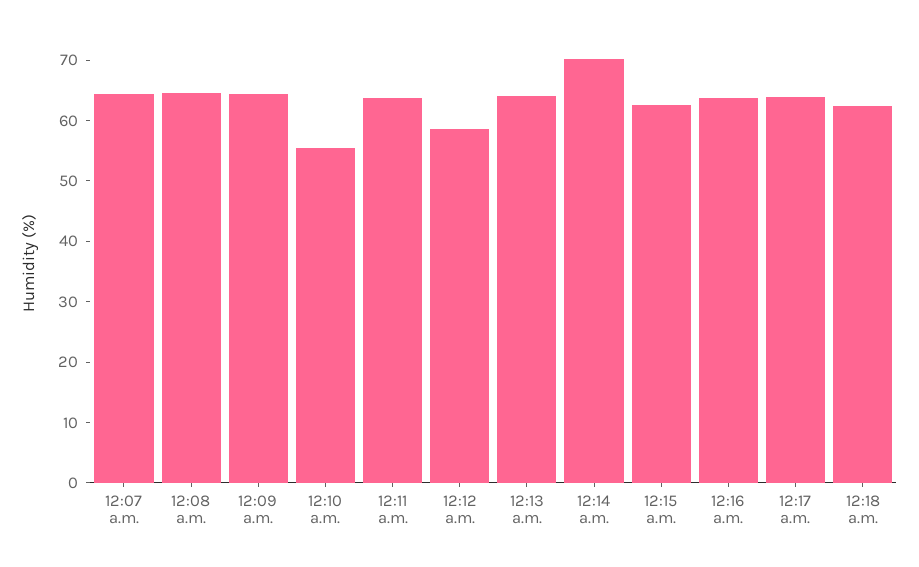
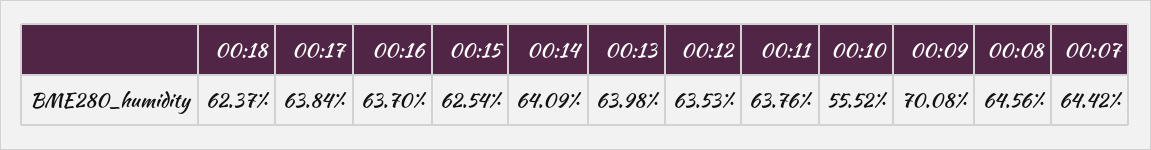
  {
    "12:07 a.m.": 64.42,
    "12:08 a.m.": 64.56,
-   "12:09 a.m.": 64,
+   "12:09 a.m.": 70.08,
    "12:10 a.m.": 55.52,
    "12:11 a.m.": 63.76,
-   "12:12 a.m.": 58,
+   "12:12 a.m.": 63.53,
    "12:13 a.m.": 63.98,
-   "12:14 a.m.": 70,
+   "12:14 a.m.": 64.09,
    "12:15 a.m.": 62.54,
    "12:16 a.m.": 63.7,
    "12:17 a.m.": 63.84,
    "12:18 a.m.": 62.37
  }

